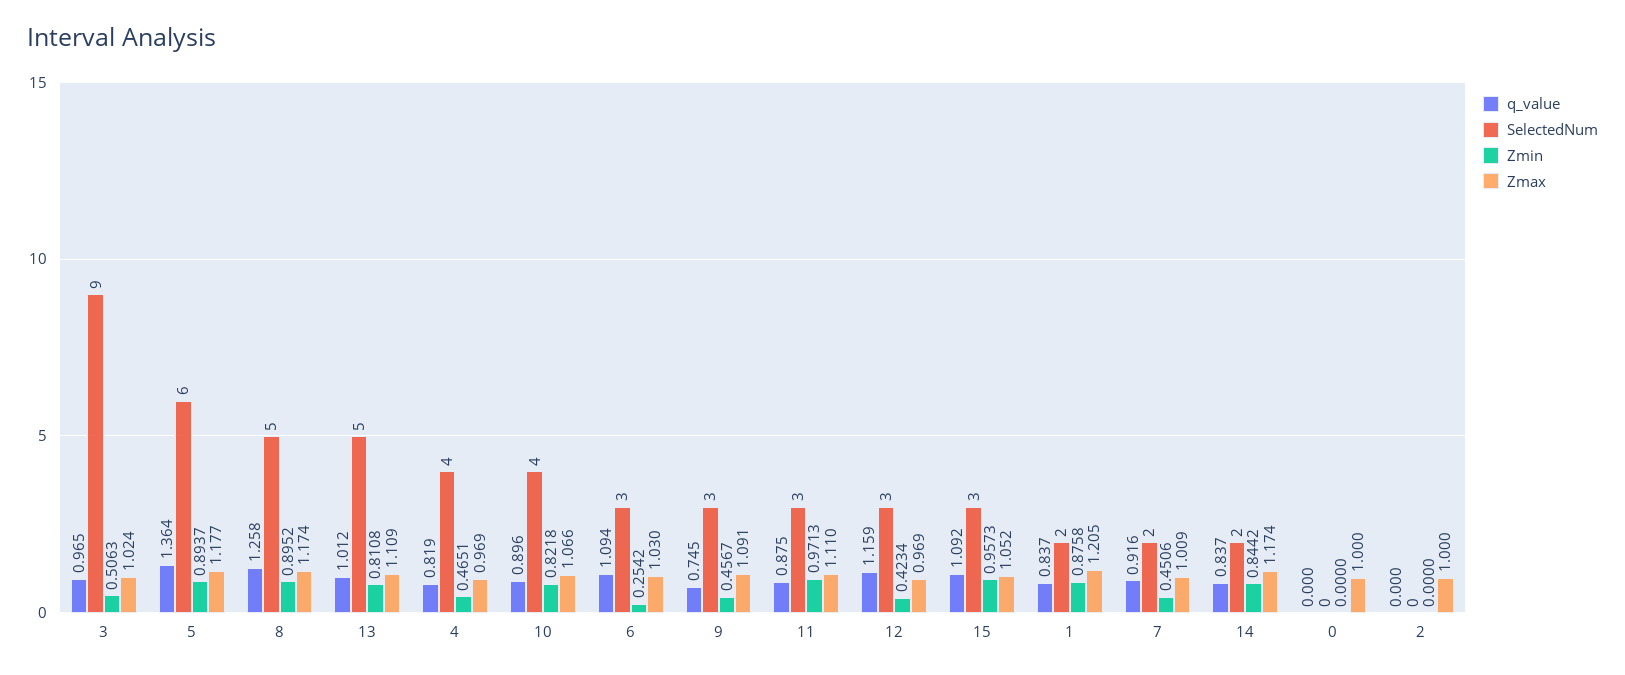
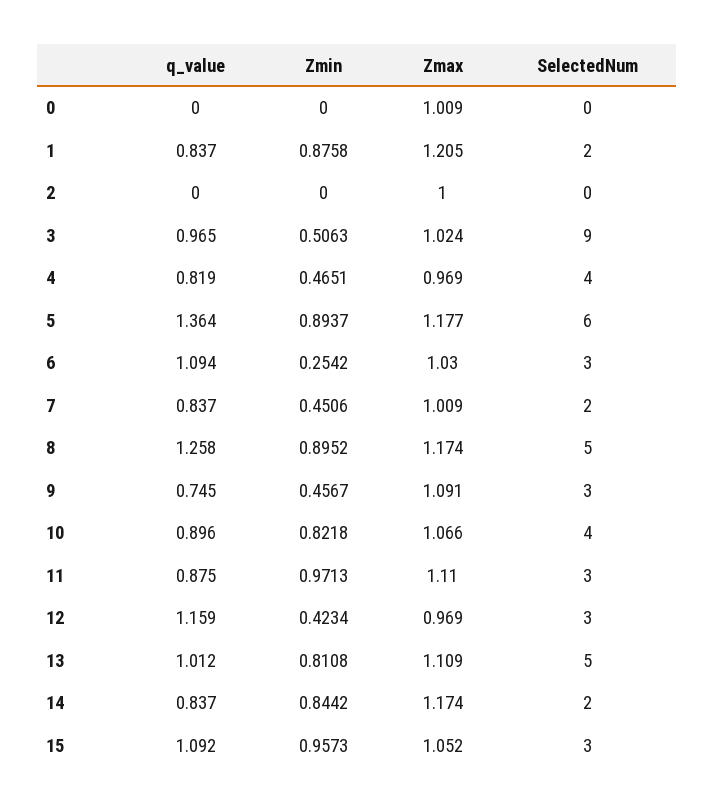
  {
    "q_value": {
      "3": 0.965,
      "5": 1.364,
      "8": 1.258,
      "13": 1.012,
      "4": 0.819,
      "10": 0.896,
      "6": 1.094,
      "9": 0.745,
      "11": 0.875,
      "12": 1.159,
      "15": 1.092,
      "1": 0.837,
-     "7": 0.916,
+     "7": 0.837,
      "14": 0.837,
      "0": 0,
      "2": 0
    },
    "SelectedNum": {
      "3": 9,
      "5": 6,
      "8": 5,
      "13": 5,
      "4": 4,
      "10": 4,
      "6": 3,
      "9": 3,
      "11": 3,
      "12": 3,
      "15": 3,
      "1": 2,
      "7": 2,
      "14": 2,
      "0": 0,
      "2": 0
    },
    "Zmin": {
      "3": 0.5063,
      "5": 0.8937,
      "8": 0.8952,
      "13": 0.8108,
      "4": 0.4651,
      "10": 0.8218,
      "6": 0.2542,
      "9": 0.4567,
      "11": 0.9713,
      "12": 0.4234,
      "15": 0.9573,
      "1": 0.8758,
      "7": 0.4506,
      "14": 0.8442,
      "0": 0,
      "2": 0
    },
    "Zmax": {
      "3": 1.024,
      "5": 1.177,
      "8": 1.174,
      "13": 1.109,
      "4": 0.969,
      "10": 1.066,
      "6": 1.03,
      "9": 1.091,
      "11": 1.11,
      "12": 0.969,
      "15": 1.052,
      "1": 1.205,
      "7": 1.009,
      "14": 1.174,
-     "0": 1,
+     "0": 1.009,
      "2": 1
    }
  }

